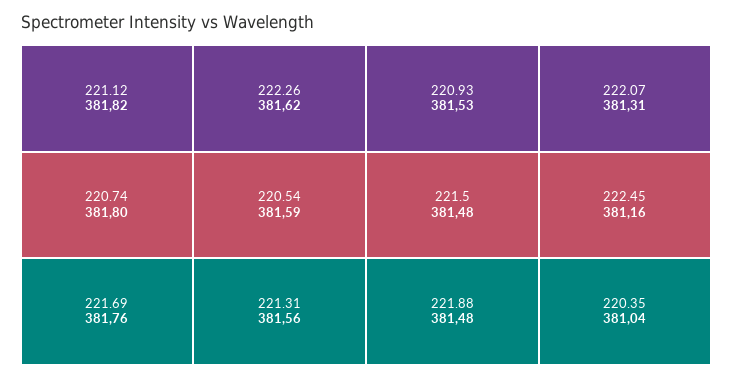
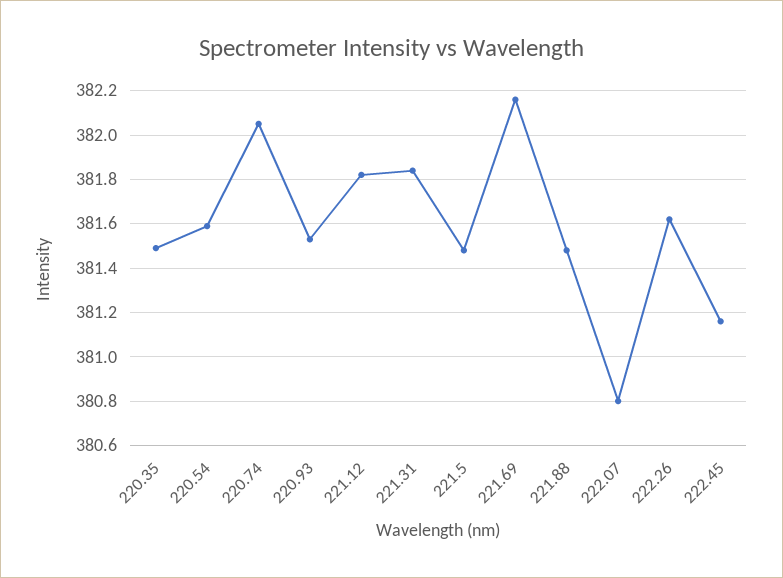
  {
    "221.12": 381.82,
-   "220.74": 381.8,
+   "220.74": 382.05,
-   "221.69": 381.76,
+   "221.69": 382.15,
    "222.26": 381.62,
    "220.54": 381.59,
-   "221.31": 381.56,
+   "221.31": 381.85,
    "220.93": 381.53,
    "221.5": 381.48,
    "221.88": 381.48,
-   "222.07": 381.31,
+   "222.07": 380.8,
    "222.45": 381.16,
-   "220.35": 381.04
+   "220.35": 381.5
  }

